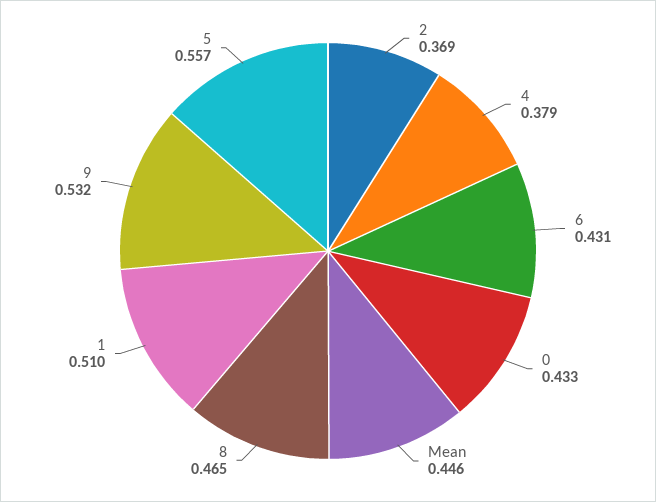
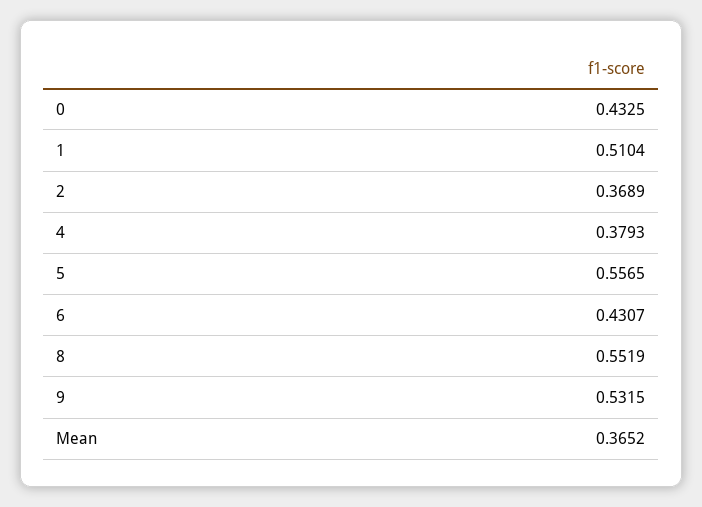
  {
    "2": 0.3689,
    "4": 0.3793,
    "6": 0.4307,
    "0": 0.4325,
-   "Mean": 0.446,
+   "Mean": 0.3652,
-   "8": 0.465,
+   "8": 0.5519,
    "1": 0.5104,
    "9": 0.5315,
    "5": 0.5565
  }

